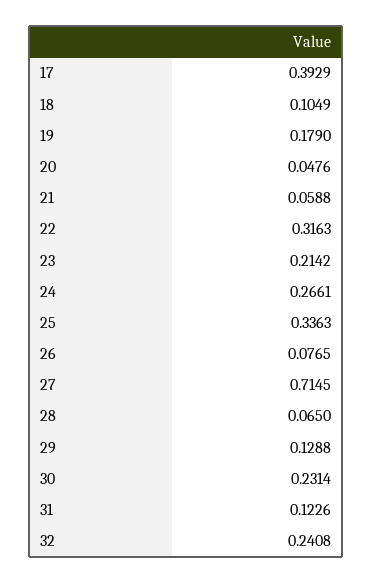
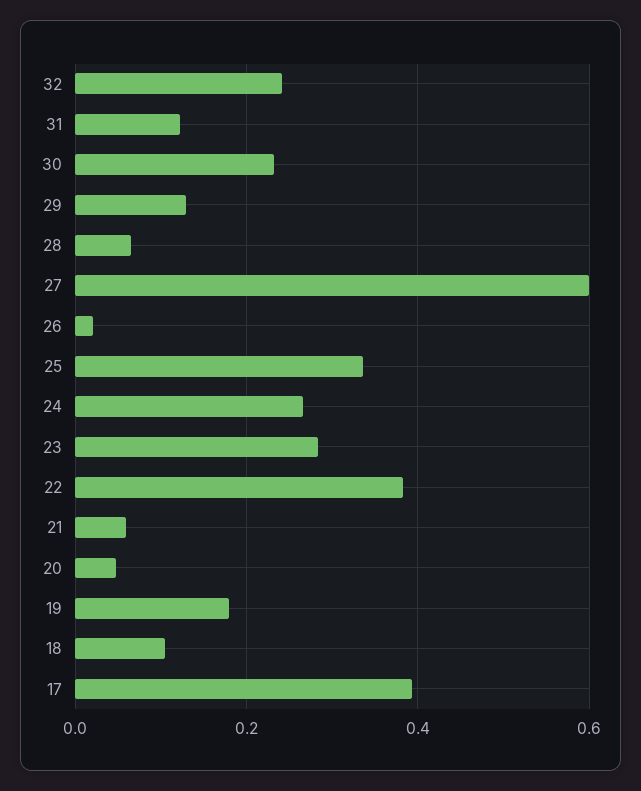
  {
    "17": 0.3929,
    "18": 0.1049,
    "19": 0.179,
    "20": 0.0476,
    "21": 0.0588,
-   "22": 0.3163,
+   "22": 0.38,
-   "23": 0.2142,
+   "23": 0.28,
    "24": 0.2661,
    "25": 0.3363,
-   "26": 0.0765,
+   "26": 0.02,
-   "27": 0.7145,
+   "27": 0.6,
    "28": 0.065,
    "29": 0.1288,
    "30": 0.2314,
    "31": 0.1226,
    "32": 0.2408
  }

